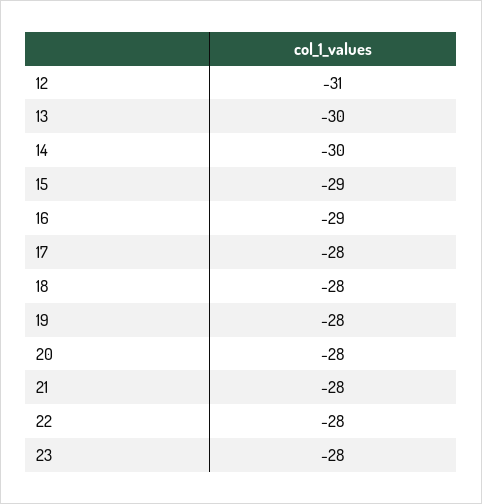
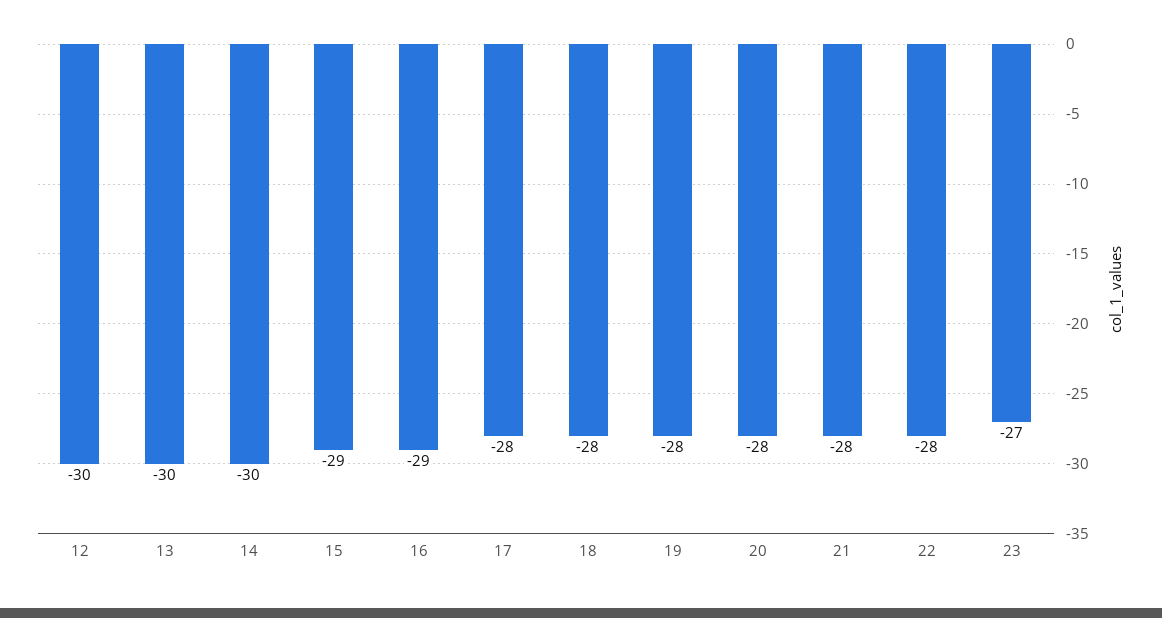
  {
-   "12": -31,
+   "12": -30,
    "13": -30,
    "14": -30,
    "15": -29,
    "16": -29,
    "17": -28,
    "18": -28,
    "19": -28,
    "20": -28,
    "21": -28,
    "22": -28,
-   "23": -28
+   "23": -27
  }

